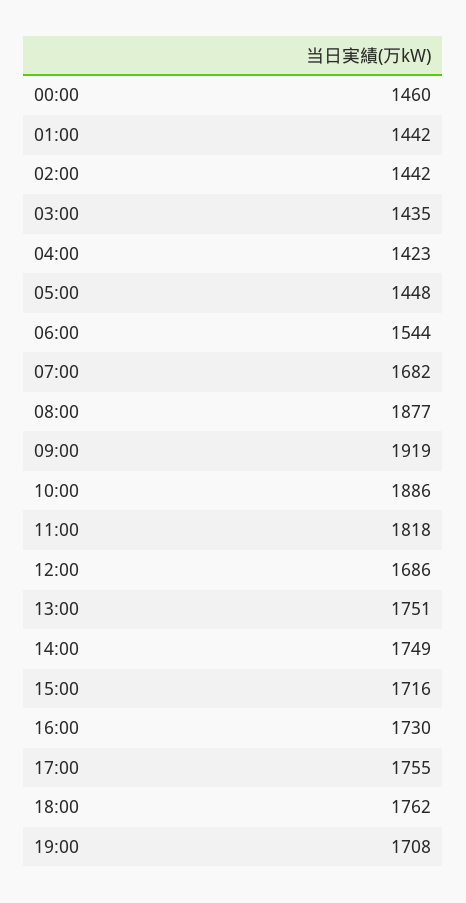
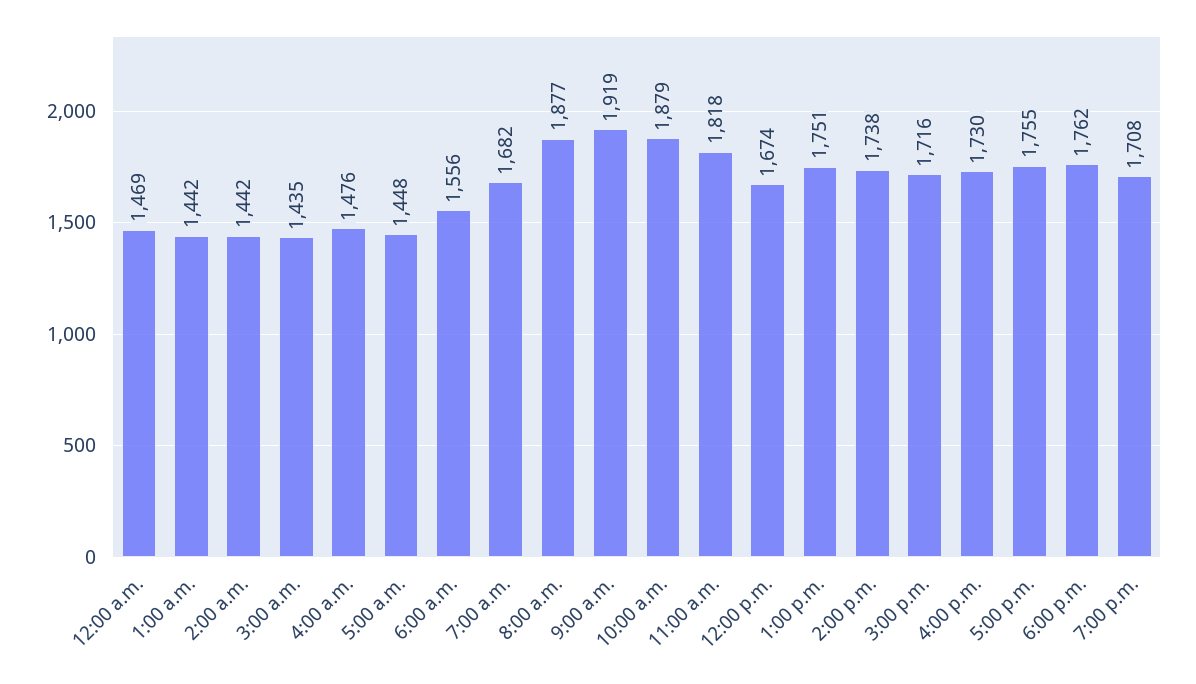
  {
-   "00:00": 1460,
+   "00:00": 1469,
    "01:00": 1442,
    "02:00": 1442,
    "03:00": 1435,
-   "04:00": 1423,
+   "04:00": 1476,
    "05:00": 1448,
-   "06:00": 1544,
+   "06:00": 1556,
    "07:00": 1682,
    "08:00": 1877,
    "09:00": 1919,
-   "10:00": 1886,
+   "10:00": 1879,
    "11:00": 1818,
-   "12:00": 1686,
+   "12:00": 1674,
    "13:00": 1751,
-   "14:00": 1749,
+   "14:00": 1738,
    "15:00": 1716,
    "16:00": 1730,
    "17:00": 1755,
    "18:00": 1762,
    "19:00": 1708
  }

